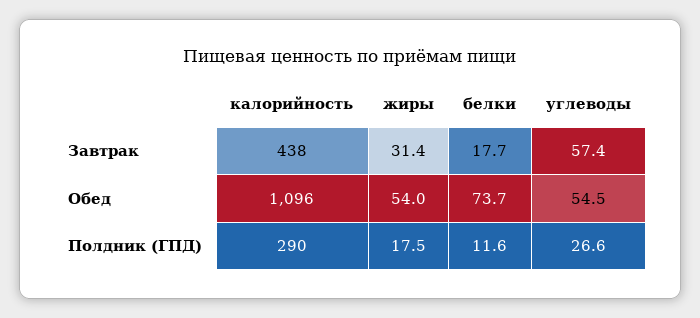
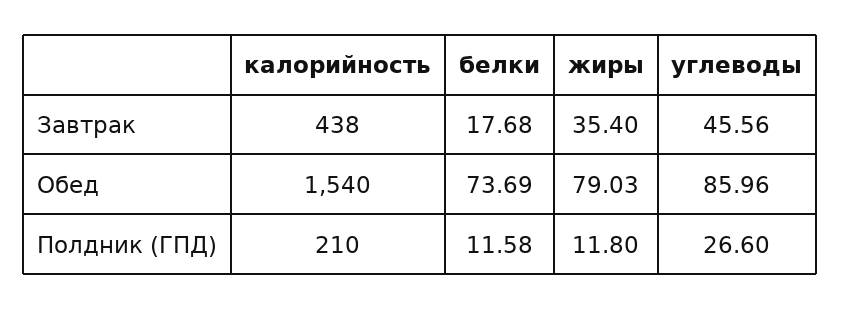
  {
    "калорийность": {
      "Завтрак": 438,
-     "Обед": 1096,
+     "Обед": 1540,
-     "Полдник (ГПД)": 290
+     "Полдник (ГПД)": 210
    },
    "жиры": {
-     "Завтрак": 31.4,
+     "Завтрак": 35.4,
-     "Обед": 54,
+     "Обед": 79.03,
-     "Полдник (ГПД)": 17.5
+     "Полдник (ГПД)": 11.8
    },
    "белки": {
      "Завтрак": 17.68,
      "Обед": 73.69,
      "Полдник (ГПД)": 11.58
    },
    "углеводы": {
-     "Завтрак": 57.4,
+     "Завтрак": 45.56,
-     "Обед": 54.5,
+     "Обед": 85.96,
      "Полдник (ГПД)": 26.6
    }
  }

